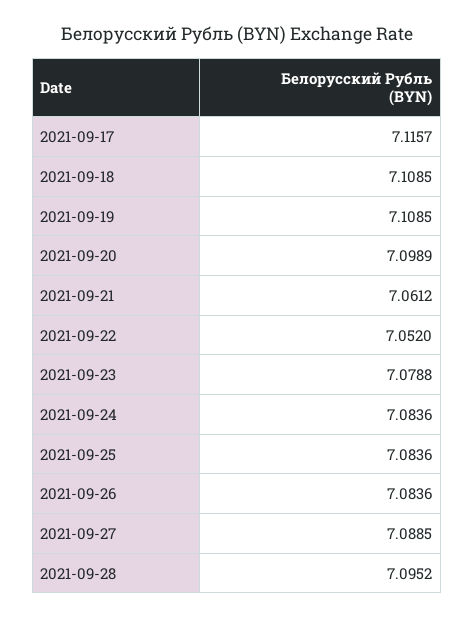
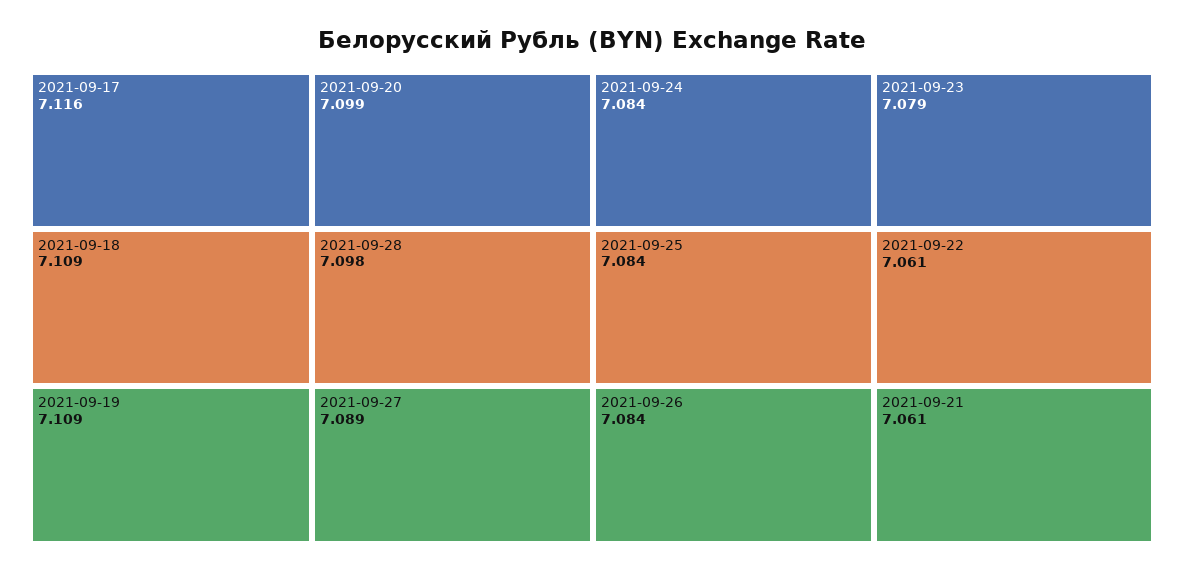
  {
    "2021-09-17": 7.1157,
    "2021-09-18": 7.1085,
    "2021-09-19": 7.1085,
    "2021-09-20": 7.0989,
    "2021-09-21": 7.0612,
-   "2021-09-22": 7.052,
+   "2021-09-22": 7.061,
    "2021-09-23": 7.0788,
    "2021-09-24": 7.0836,
    "2021-09-25": 7.0836,
    "2021-09-26": 7.0836,
    "2021-09-27": 7.0885,
-   "2021-09-28": 7.0952
+   "2021-09-28": 7.098
  }

